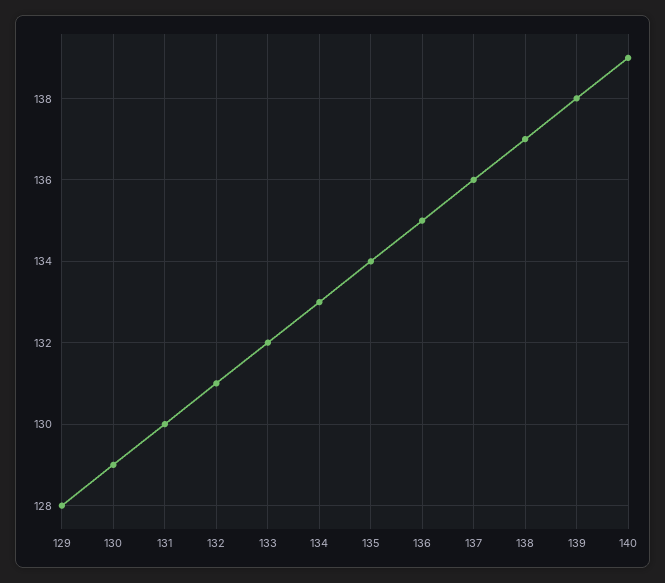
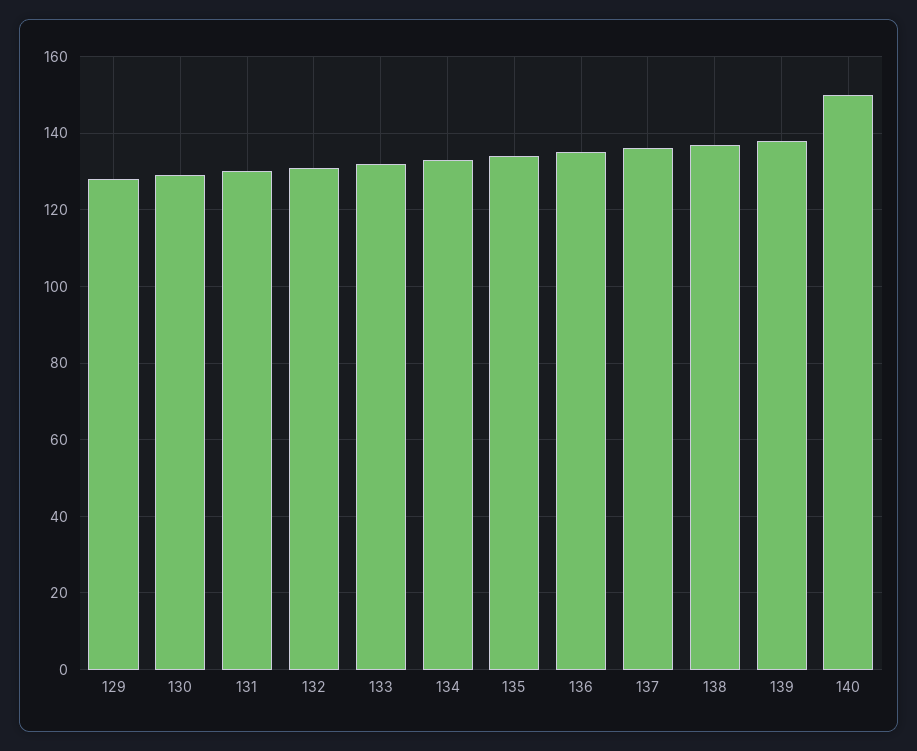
  {
    "129": 128,
    "130": 129,
    "131": 130,
    "132": 131,
    "133": 132,
    "134": 133,
    "135": 134,
    "136": 135,
    "137": 136,
    "138": 137,
    "139": 138,
-   "140": 139
+   "140": 150
  }

